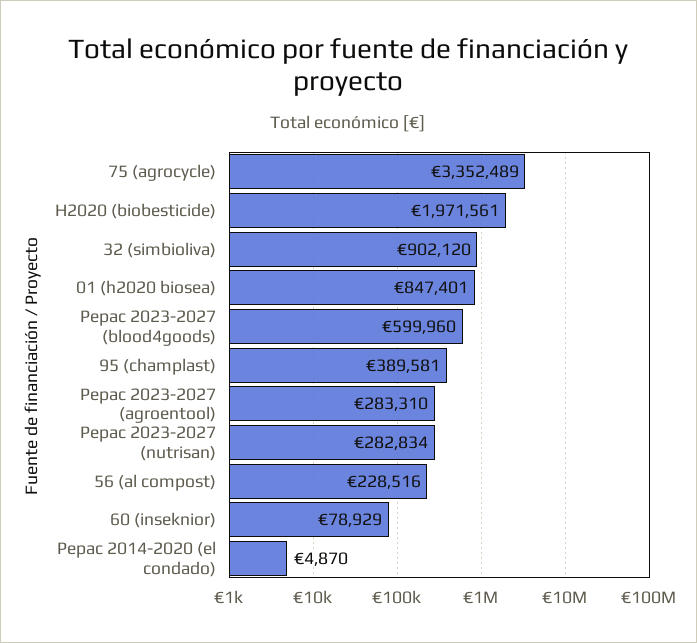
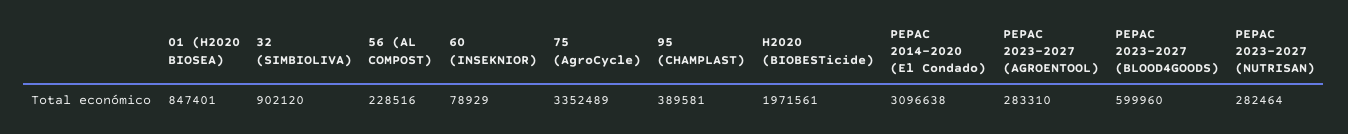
  {
    "75 (agrocycle)": 3352489,
    "H2020 (biobesticide)": 1971561,
    "32 (simbioliva)": 902120,
    "01 (h2020 biosea)": 847401,
    "Pepac 2023-2027 (blood4goods)": 599960,
    "95 (champlast)": 389581,
    "Pepac 2023-2027 (agroentool)": 283310,
-   "Pepac 2023-2027 (nutrisan)": 282834,
+   "Pepac 2023-2027 (nutrisan)": 282464,
    "56 (al compost)": 228516,
    "60 (inseknior)": 78929,
-   "Pepac 2014-2020 (el condado)": 4870
+   "Pepac 2014-2020 (el condado)": 3096638
  }

